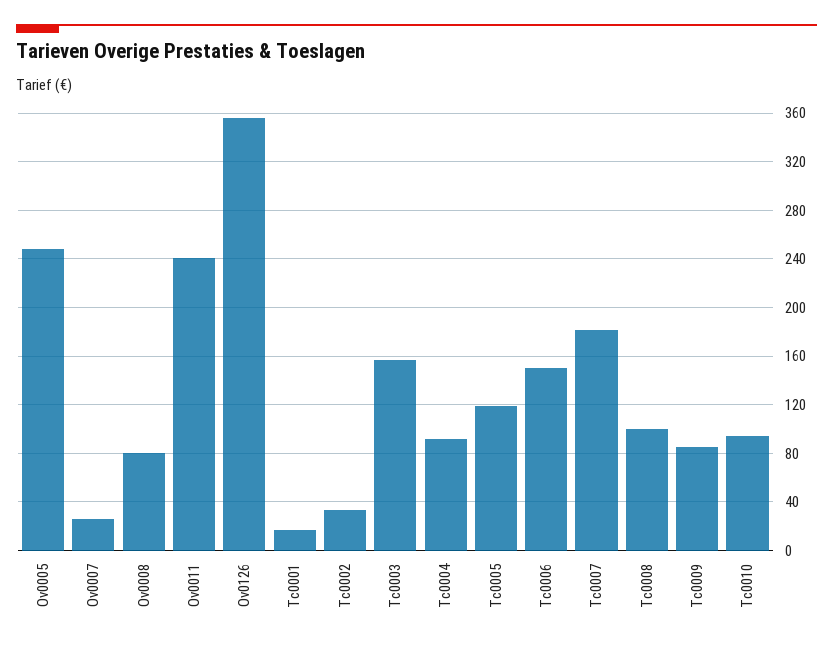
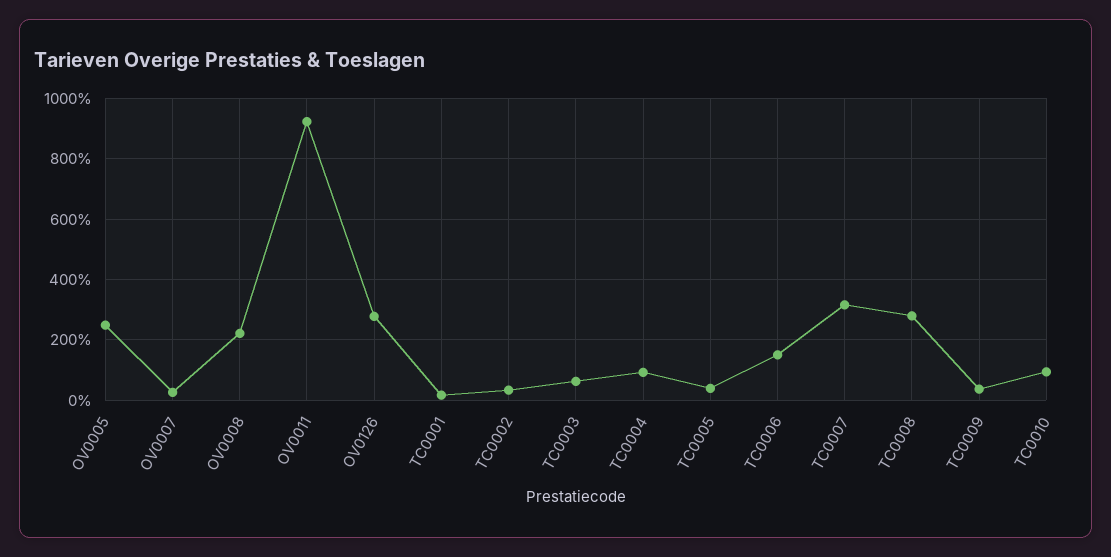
  {
    "Ov0005": 250,
    "Ov0007": 25,
-   "Ov0008": 80,
+   "Ov0008": 220,
-   "Ov0011": 240,
+   "Ov0011": 920,
-   "Ov0126": 355,
+   "Ov0126": 280,
    "Tc0001": 15,
    "Tc0002": 35,
-   "Tc0003": 155,
+   "Tc0003": 60,
    "Tc0004": 90,
-   "Tc0005": 120,
+   "Tc0005": 40,
    "Tc0006": 150,
-   "Tc0007": 180,
+   "Tc0007": 320,
-   "Tc0008": 100,
+   "Tc0008": 280,
-   "Tc0009": 85,
+   "Tc0009": 40,
    "Tc0010": 95
  }

